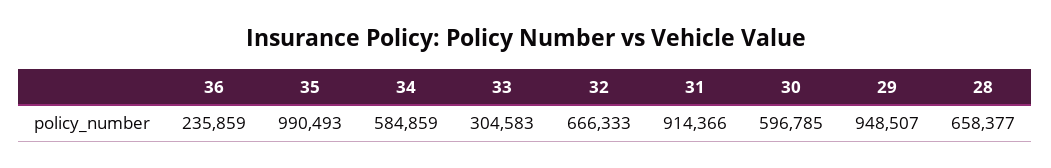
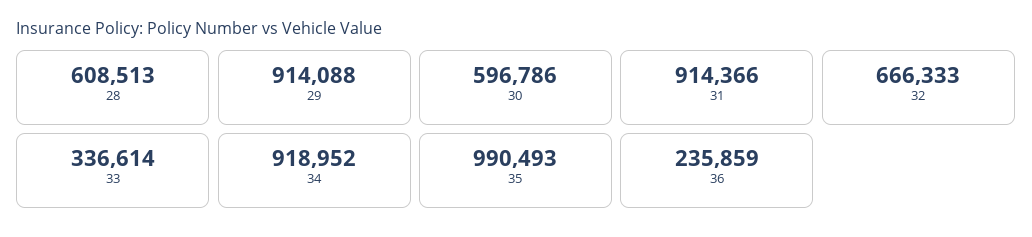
  {
    "36": 235859,
    "35": 990493,
-   "34": 584859,
+   "34": 918952,
-   "33": 304583,
+   "33": 336614,
    "32": 666333,
    "31": 914366,
-   "30": 596785,
+   "30": 596786,
-   "29": 948507,
+   "29": 914088,
-   "28": 658377
+   "28": 608513
  }

